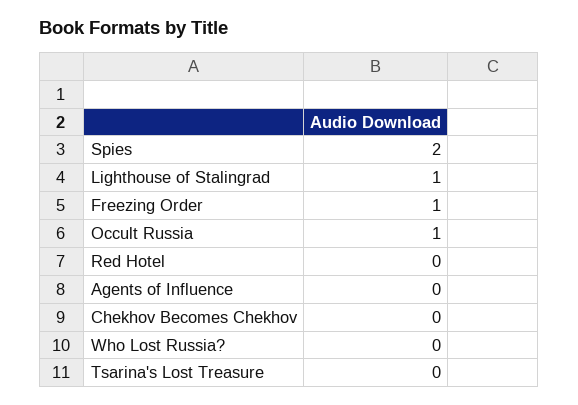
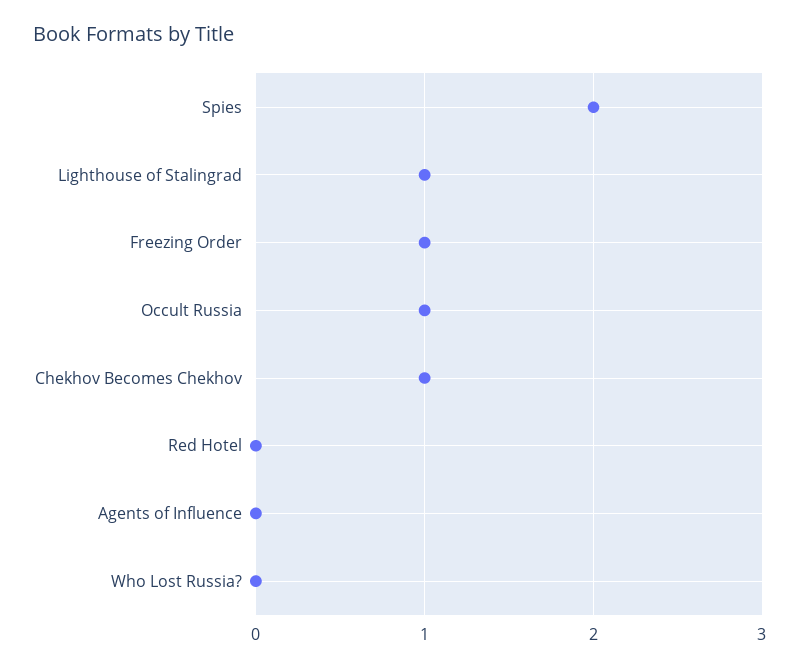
  {
    "Spies": 2,
    "Lighthouse of Stalingrad": 1,
    "Freezing Order": 1,
    "Occult Russia": 1,
    "Red Hotel": 0,
    "Agents of Influence": 0,
-   "Chekhov Becomes Chekhov": 0,
+   "Chekhov Becomes Chekhov": 1,
-   "Who Lost Russia?": 0,
+   "Who Lost Russia?": 0
-   "Tsarina's Lost Treasure": 0
  }

